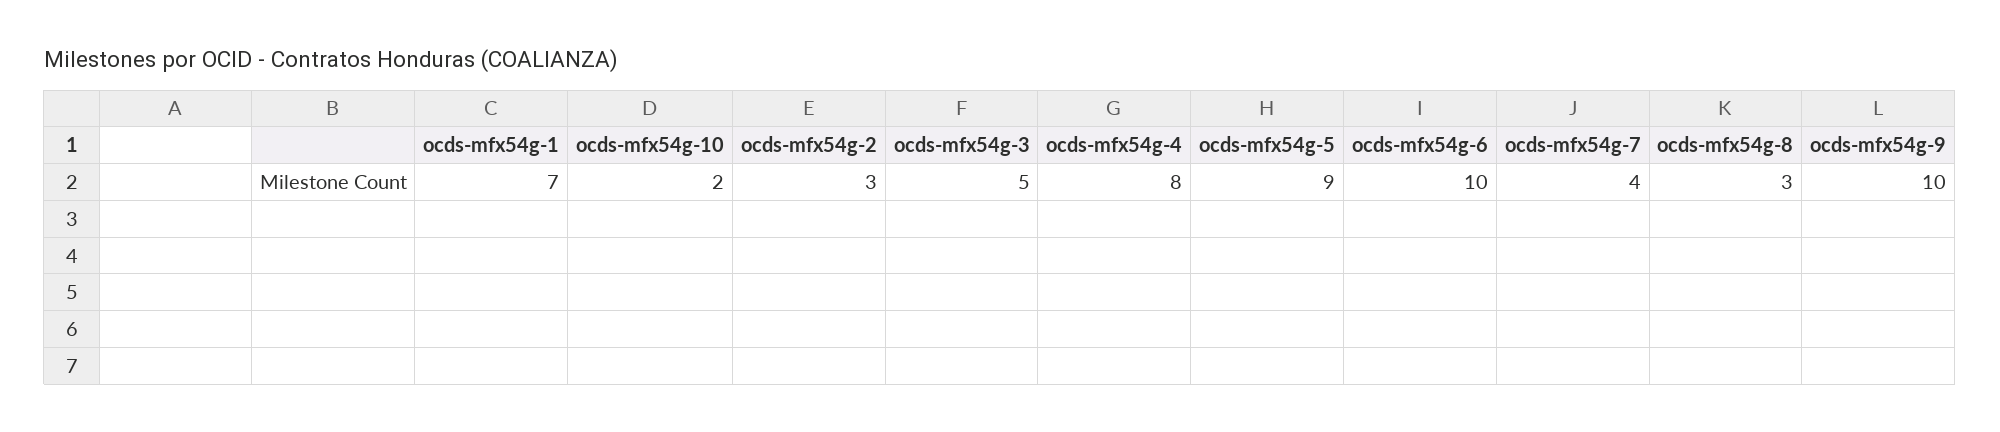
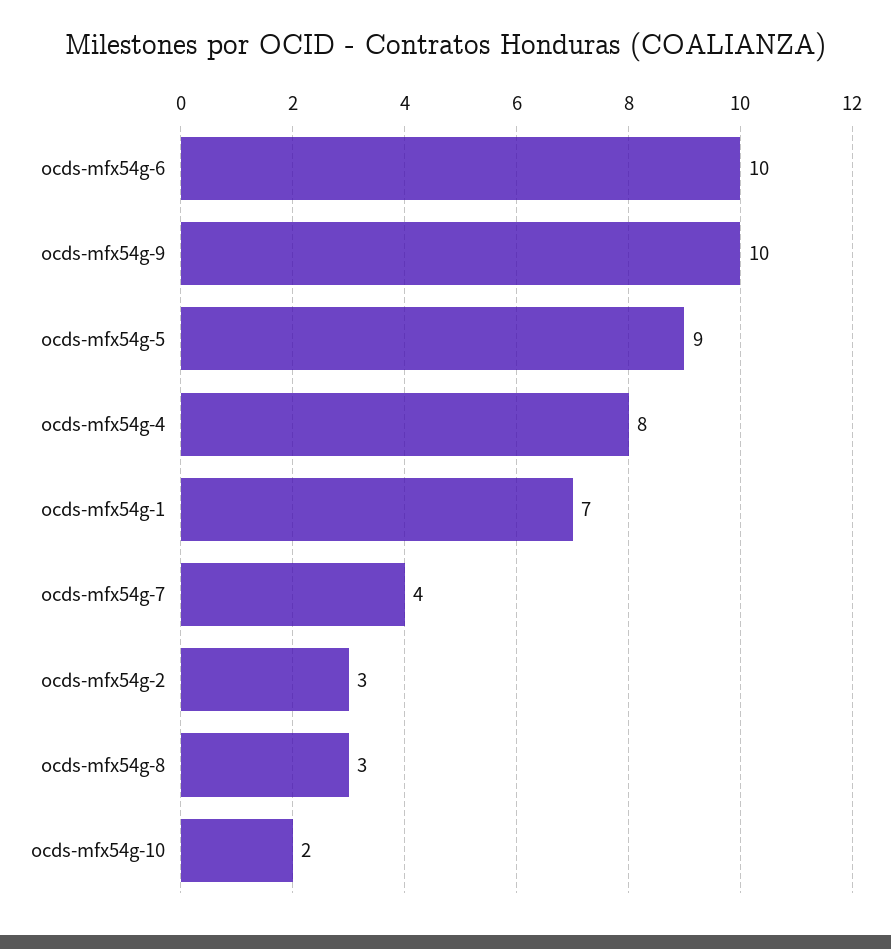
  {
    "ocds-mfx54g-1": 7,
    "ocds-mfx54g-10": 2,
    "ocds-mfx54g-2": 3,
-   "ocds-mfx54g-3": 5,
    "ocds-mfx54g-4": 8,
    "ocds-mfx54g-5": 9,
    "ocds-mfx54g-6": 10,
    "ocds-mfx54g-7": 4,
    "ocds-mfx54g-8": 3,
    "ocds-mfx54g-9": 10
  }

